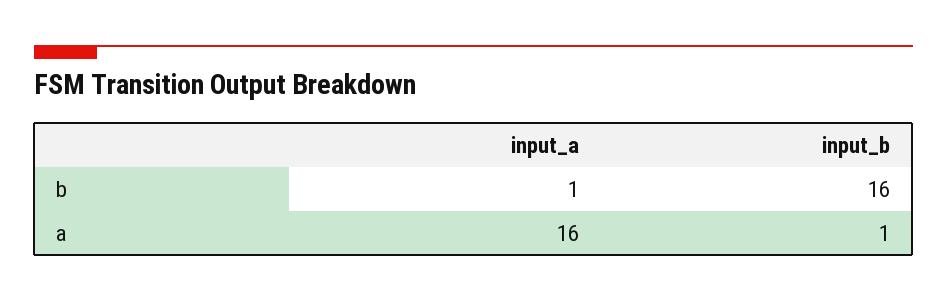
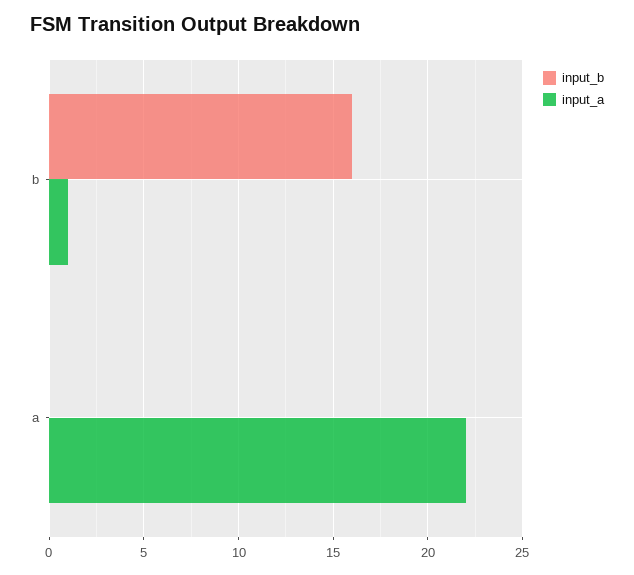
  {
    "input_a": {
      "b": 1,
-     "a": 16
+     "a": 22
    },
    "input_b": {
      "b": 16,
-     "a": 1
+     "a": 0
    }
  }

